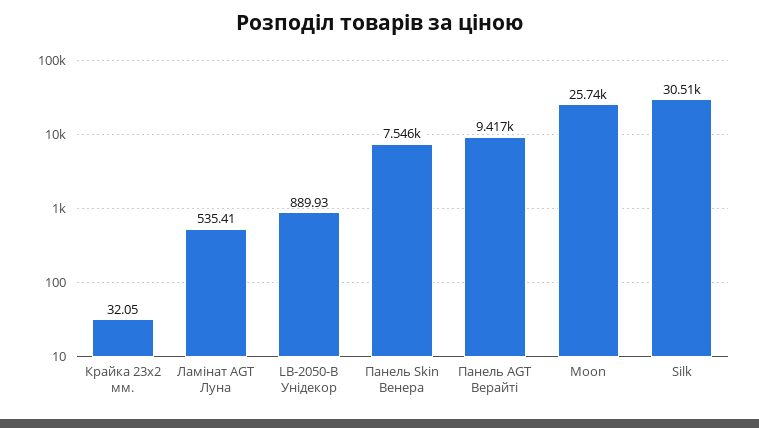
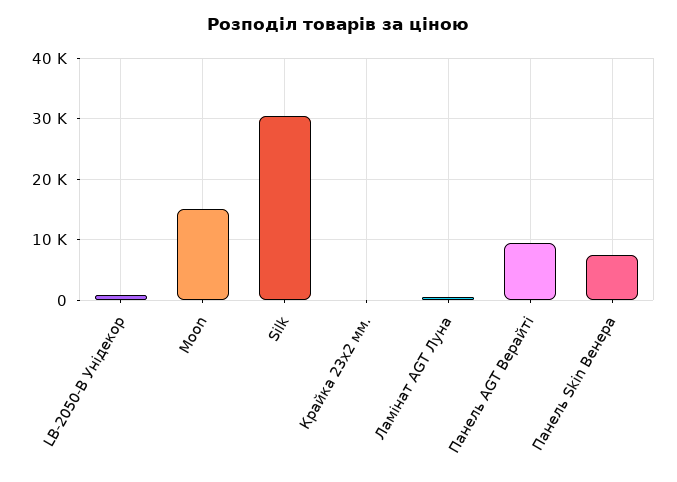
  {
    "Крайка 23x2 мм.": 32.05,
    "Ламінат AGT Луна": 535.41,
    "LB-2050-В Унідекор": 889.93,
    "Панель Skin Венера": 7546,
    "Панель AGT Верайті": 9417,
-   "Moon": 25740,
+   "Moon": 15000,
    "Silk": 30510
  }

